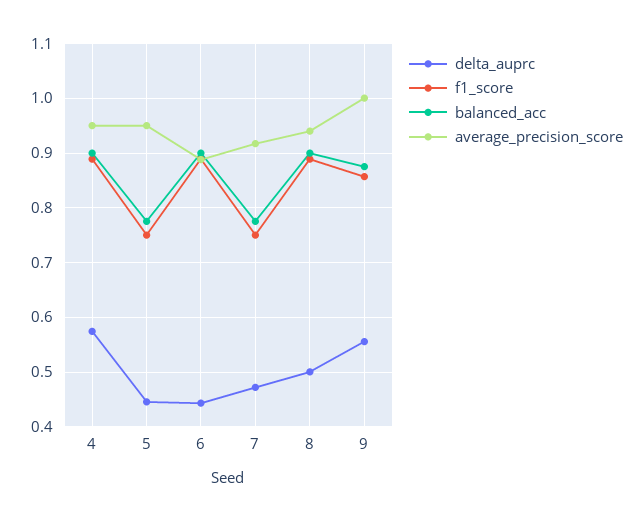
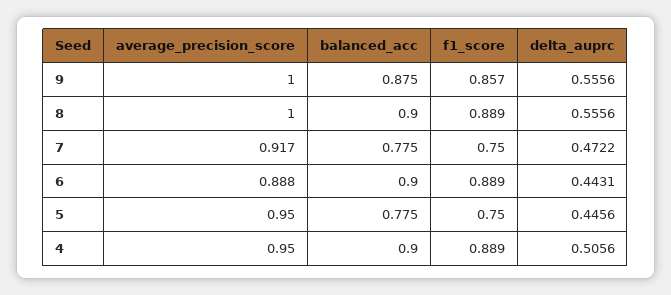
  {
    "delta_auprc": {
-     "4": 0.58,
+     "4": 0.5056,
      "5": 0.4456,
      "6": 0.4431,
      "7": 0.4722,
-     "8": 0.5,
+     "8": 0.5556,
      "9": 0.5556
    },
    "f1_score": {
      "4": 0.889,
      "5": 0.75,
      "6": 0.889,
      "7": 0.75,
      "8": 0.889,
      "9": 0.857
    },
    "balanced_acc": {
      "4": 0.9,
      "5": 0.775,
      "6": 0.9,
      "7": 0.775,
      "8": 0.9,
      "9": 0.875
    },
    "average_precision_score": {
      "4": 0.95,
      "5": 0.95,
      "6": 0.888,
      "7": 0.917,
-     "8": 0.94,
+     "8": 1,
      "9": 1
    }
  }

